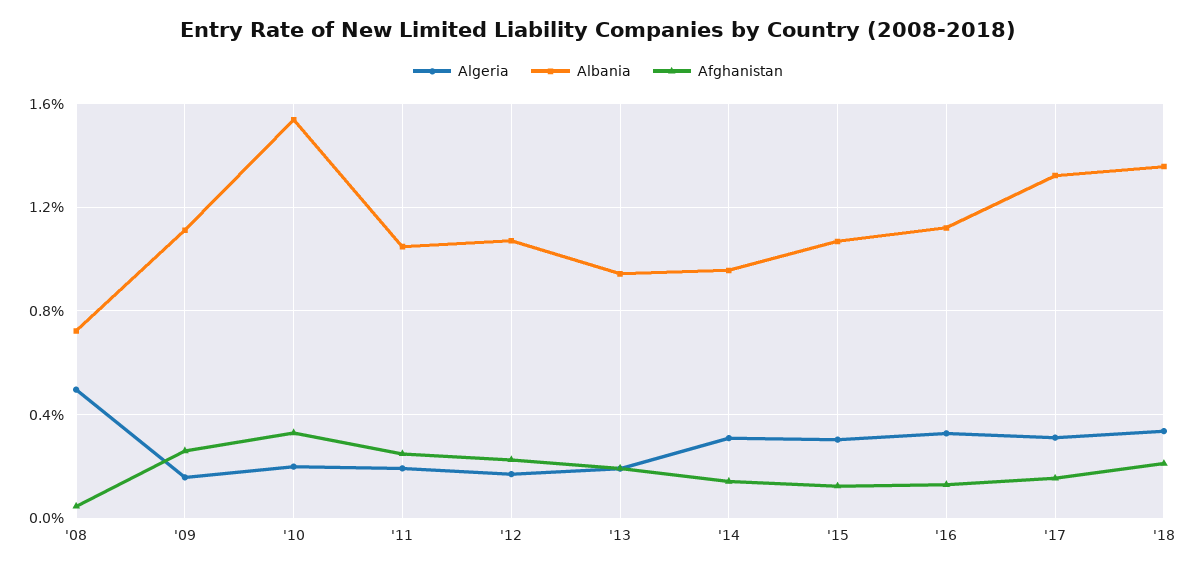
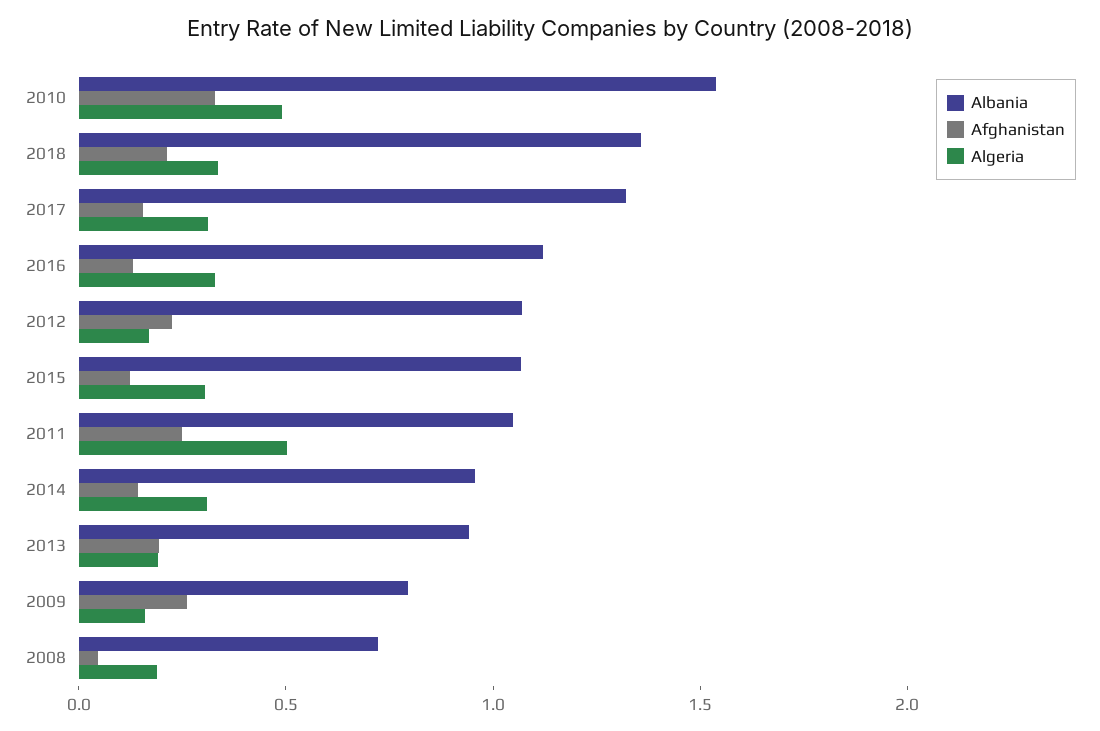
  {
    "Algeria": {
-     "'08": 0.5,
+     "'08": 0.2,
      "'09": 0.15,
-     "'10": 0.2,
+     "'10": 0.5,
-     "'11": 0.2,
+     "'11": 0.5,
      "'12": 0.15,
      "'13": 0.2,
      "'14": 0.3,
      "'15": 0.3,
      "'16": 0.35,
      "'17": 0.3,
      "'18": 0.35
    },
    "Albania": {
      "'08": 0.7,
-     "'09": 1.1,
+     "'09": 0.8,
      "'10": 1.55,
      "'11": 1.05,
      "'12": 1.05,
      "'13": 0.95,
      "'14": 0.95,
      "'15": 1.05,
      "'16": 1.1,
      "'17": 1.3,
      "'18": 1.35
    },
    "Afghanistan": {
      "'08": 0.05,
      "'09": 0.25,
      "'10": 0.35,
      "'11": 0.25,
      "'12": 0.25,
      "'13": 0.2,
      "'14": 0.15,
      "'15": 0.1,
      "'16": 0.15,
      "'17": 0.15,
      "'18": 0.2
    }
  }

